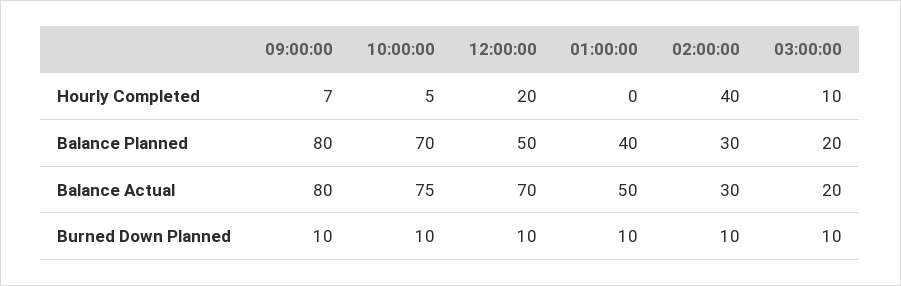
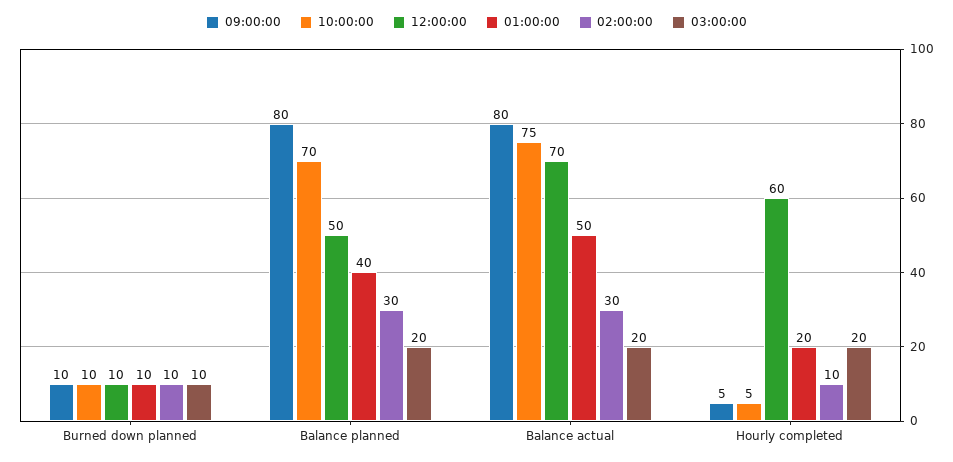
  {
    "09:00:00": {
-     "Hourly Completed": 7,
+     "Hourly Completed": 5,
      "Balance Planned": 80,
      "Balance Actual": 80,
      "Burned Down Planned": 10
    },
    "10:00:00": {
      "Hourly Completed": 5,
      "Balance Planned": 70,
      "Balance Actual": 75,
      "Burned Down Planned": 10
    },
    "12:00:00": {
-     "Hourly Completed": 20,
+     "Hourly Completed": 60,
      "Balance Planned": 50,
      "Balance Actual": 70,
      "Burned Down Planned": 10
    },
    "01:00:00": {
-     "Hourly Completed": 0,
+     "Hourly Completed": 20,
      "Balance Planned": 40,
      "Balance Actual": 50,
      "Burned Down Planned": 10
    },
    "02:00:00": {
-     "Hourly Completed": 40,
+     "Hourly Completed": 10,
      "Balance Planned": 30,
      "Balance Actual": 30,
      "Burned Down Planned": 10
    },
    "03:00:00": {
-     "Hourly Completed": 10,
+     "Hourly Completed": 20,
      "Balance Planned": 20,
      "Balance Actual": 20,
      "Burned Down Planned": 10
    }
  }

